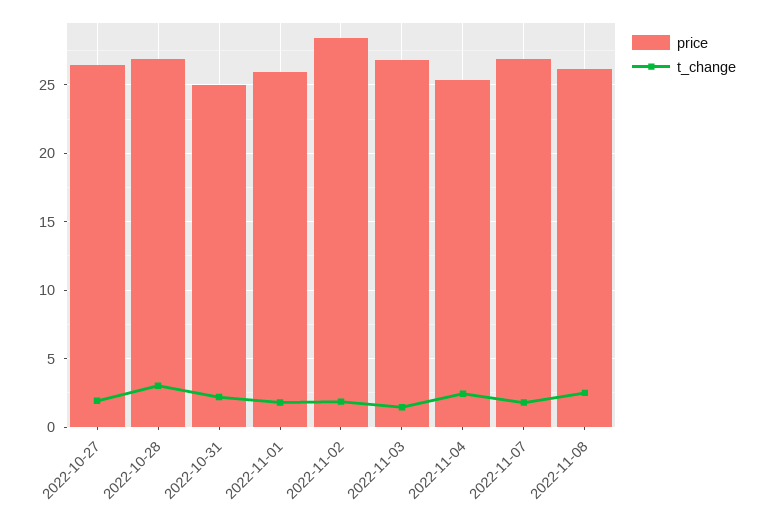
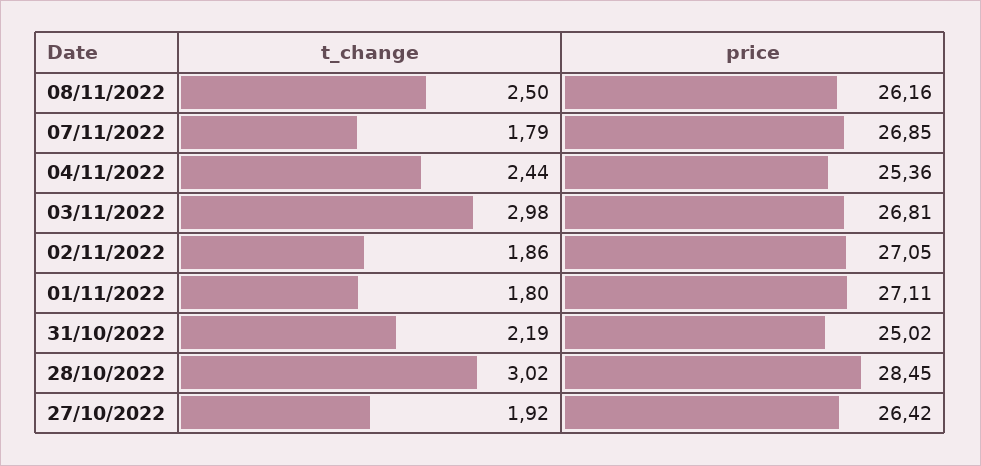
  {
    "price": {
      "2022-10-27": 26.42,
-     "2022-10-28": 27,
+     "2022-10-28": 28.45,
      "2022-10-31": 25.02,
-     "2022-11-01": 26,
+     "2022-11-01": 27.11,
-     "2022-11-02": 28.5,
+     "2022-11-02": 27.05,
      "2022-11-03": 26.81,
      "2022-11-04": 25.36,
      "2022-11-07": 26.85,
      "2022-11-08": 26.16
    },
    "t_change": {
      "2022-10-27": 1.92,
      "2022-10-28": 3.02,
      "2022-10-31": 2.19,
      "2022-11-01": 1.8,
      "2022-11-02": 1.86,
-     "2022-11-03": 1.5,
+     "2022-11-03": 2.98,
      "2022-11-04": 2.44,
      "2022-11-07": 1.79,
      "2022-11-08": 2.5
    }
  }

